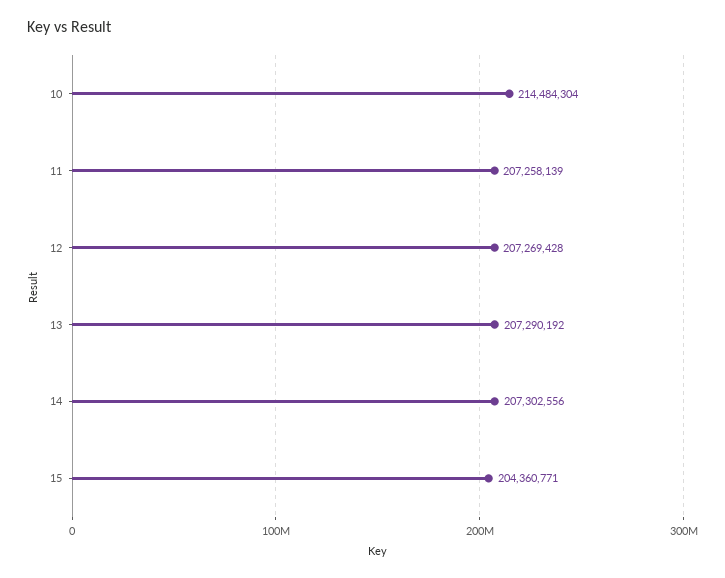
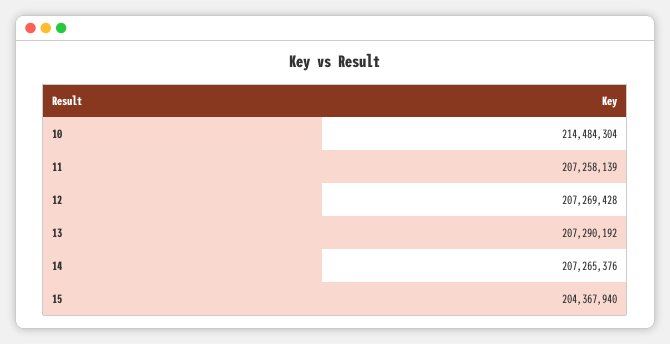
  {
    "10": 214484304,
    "11": 207258139,
    "12": 207269428,
    "13": 207290192,
-   "14": 207302556,
+   "14": 207265376,
-   "15": 204360771
+   "15": 204367940
  }

